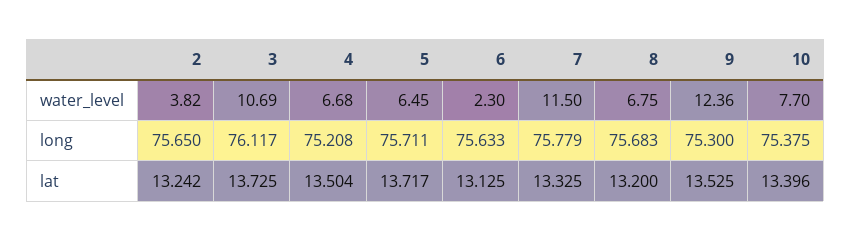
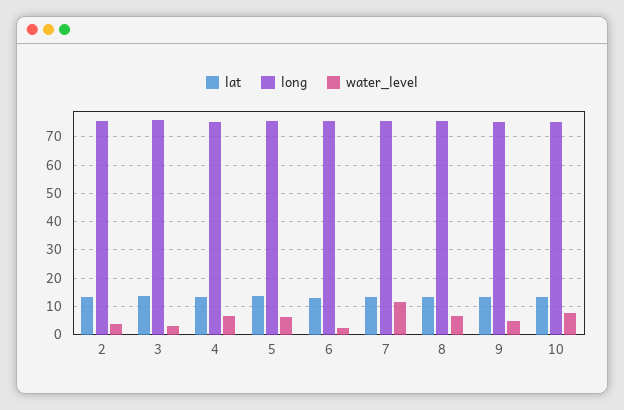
  {
    "water_level": {
      "2": 3.82,
-     "3": 10.69,
+     "3": 2.5,
      "4": 6.68,
      "5": 6.45,
      "6": 2.3,
      "7": 11.5,
      "8": 6.75,
-     "9": 12.36,
+     "9": 5,
      "10": 7.7
    },
    "long": {
      "2": 75.65,
      "3": 76.117,
      "4": 75.208,
      "5": 75.711,
      "6": 75.633,
      "7": 75.779,
      "8": 75.683,
      "9": 75.3,
      "10": 75.375
    },
    "lat": {
      "2": 13.242,
      "3": 13.725,
      "4": 13.504,
      "5": 13.717,
      "6": 13.125,
      "7": 13.325,
      "8": 13.2,
      "9": 13.525,
      "10": 13.396
    }
  }

